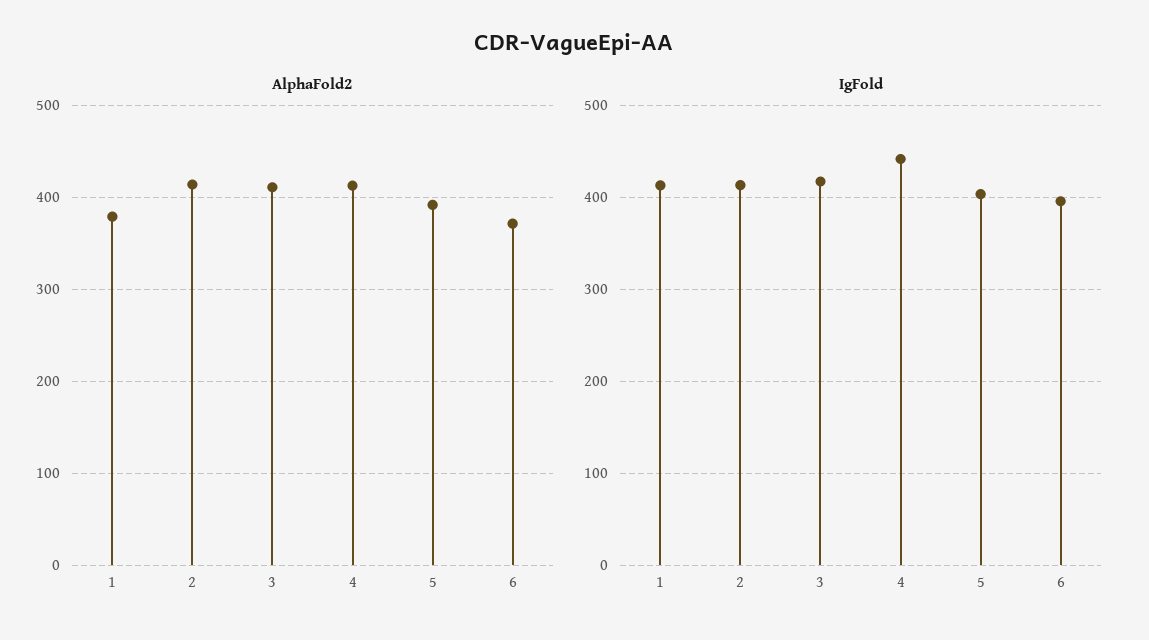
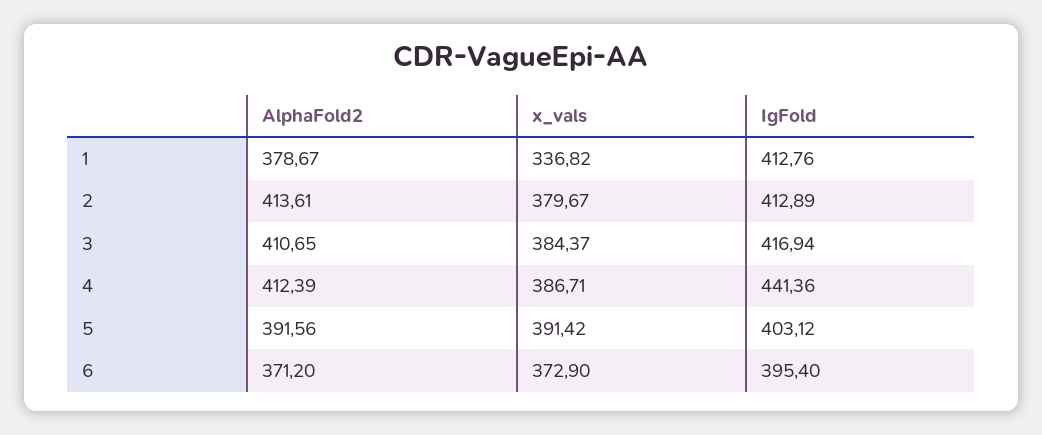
  {
    "AlphaFold2": {
      "1": 378.67,
      "2": 413.61,
      "3": 410.65,
      "4": 412.39,
      "5": 391.56,
      "6": 371.2
    },
    "IgFold": {
      "1": 412.76,
      "2": 412.89,
      "3": 416.94,
      "4": 441.36,
      "5": 403.12,
      "6": 395.4
-   }
+   },
+   "x_vals": {
+     "1": 336.82,
+     "2": 379.67,
+     "3": 384.37,
+     "4": 386.71,
+     "5": 391.42,
+     "6": 372.9
+   }
  }

